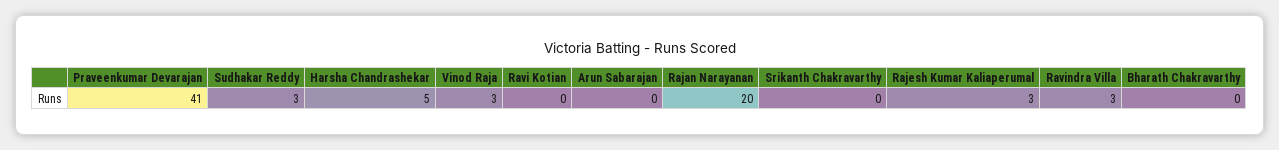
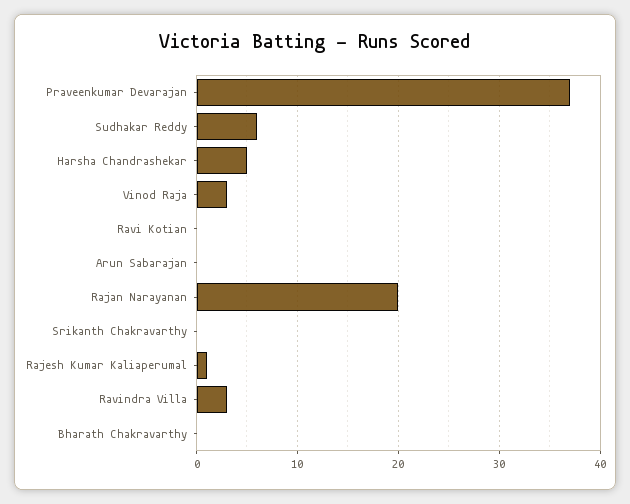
  {
-   "Praveenkumar Devarajan": 41,
+   "Praveenkumar Devarajan": 37,
-   "Sudhakar Reddy": 3,
+   "Sudhakar Reddy": 6,
    "Harsha Chandrashekar": 5,
    "Vinod Raja": 3,
    "Ravi Kotian": 0,
    "Arun Sabarajan": 0,
    "Rajan Narayanan": 20,
    "Srikanth Chakravarthy": 0,
-   "Rajesh Kumar Kaliaperumal": 3,
+   "Rajesh Kumar Kaliaperumal": 1,
    "Ravindra Villa": 3,
    "Bharath Chakravarthy": 0
  }

